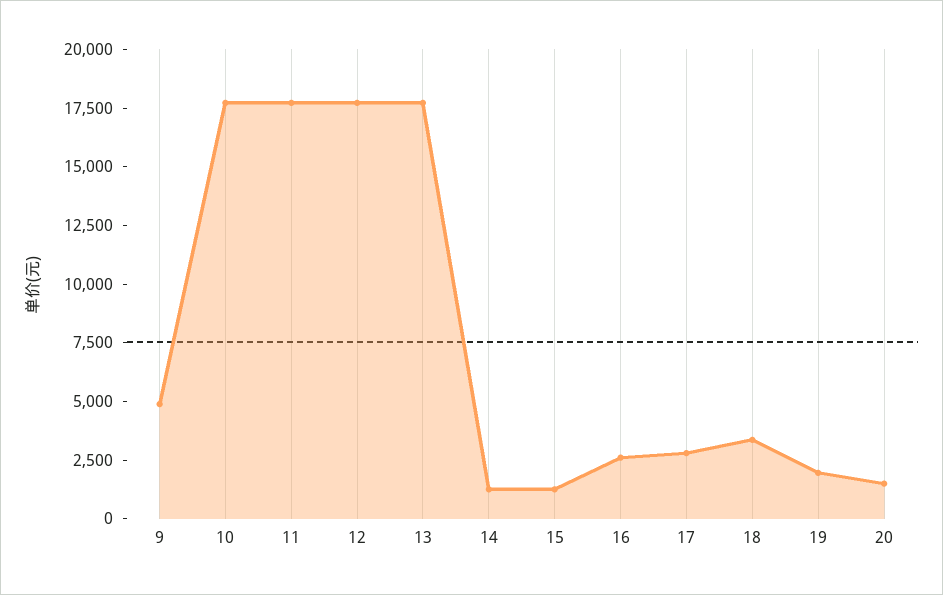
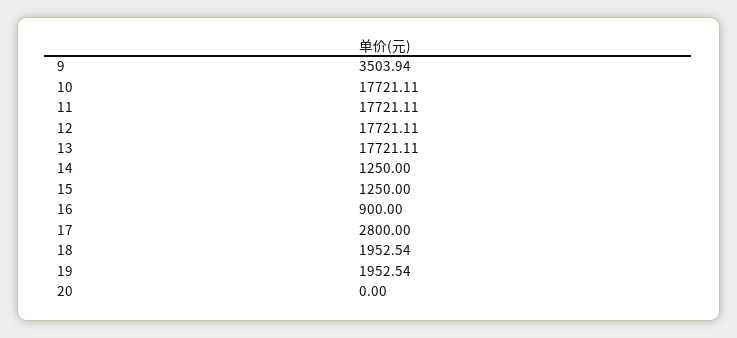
  {
-   "9": 5000,
+   "9": 3503.94,
    "10": 17721.11,
    "11": 17721.11,
    "12": 17721.11,
    "13": 17721.11,
    "14": 1250,
    "15": 1250,
-   "16": 2500,
+   "16": 900,
    "17": 2800,
-   "18": 3500,
+   "18": 1952.54,
    "19": 1952.54,
-   "20": 1500
+   "20": 0
  }

